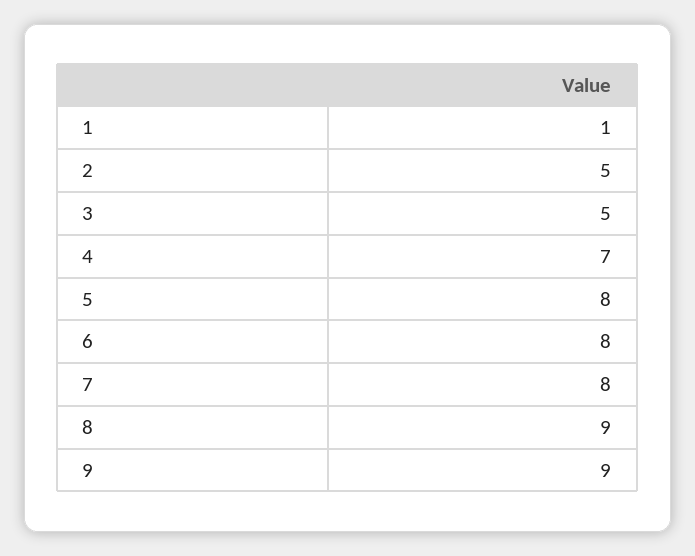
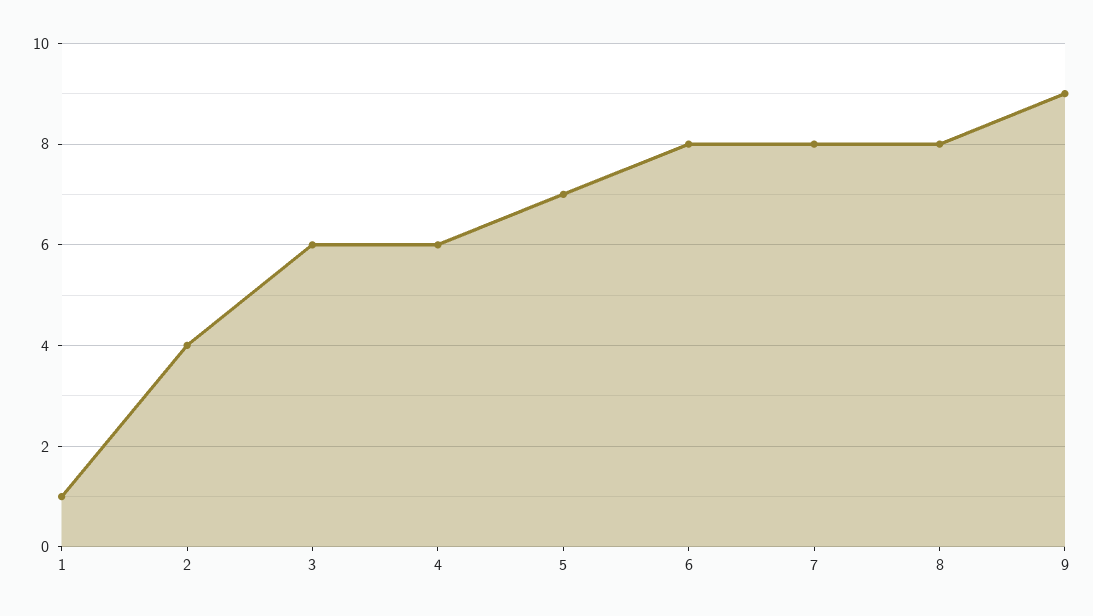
  {
    "1": 1,
-   "2": 5,
+   "2": 4,
-   "3": 5,
+   "3": 6,
-   "4": 7,
+   "4": 6,
-   "5": 8,
+   "5": 7,
    "6": 8,
    "7": 8,
-   "8": 9,
+   "8": 8,
    "9": 9
  }

